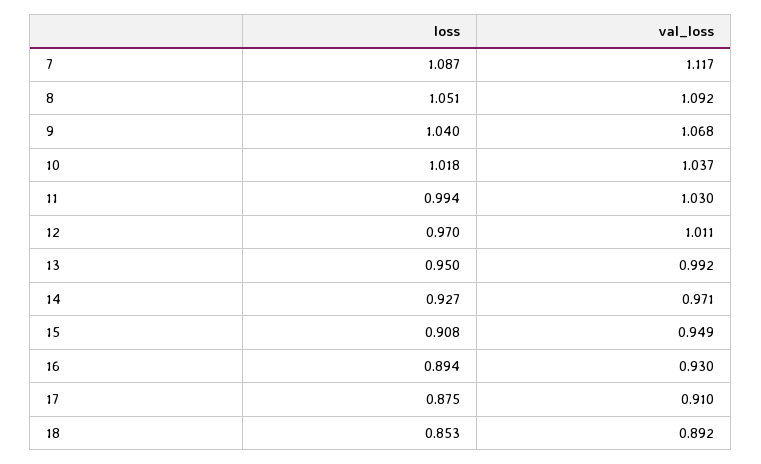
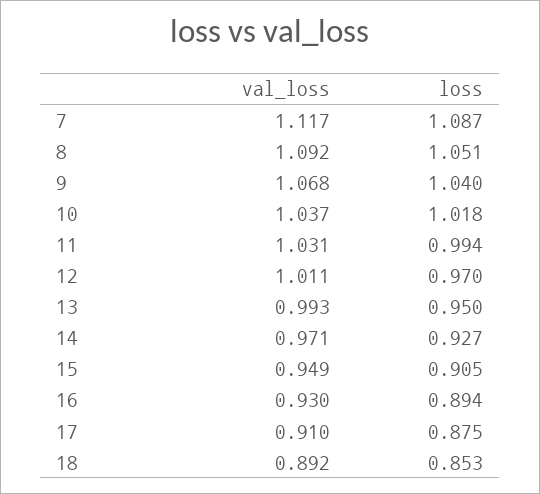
  {
    "loss": {
      "7": 1.087,
      "8": 1.051,
      "9": 1.04,
      "10": 1.018,
      "11": 0.994,
      "12": 0.97,
      "13": 0.95,
      "14": 0.927,
-     "15": 0.908,
+     "15": 0.905,
      "16": 0.894,
      "17": 0.875,
      "18": 0.853
    },
    "val_loss": {
      "7": 1.117,
      "8": 1.092,
      "9": 1.068,
      "10": 1.037,
-     "11": 1.03,
+     "11": 1.031,
      "12": 1.011,
-     "13": 0.992,
+     "13": 0.993,
      "14": 0.971,
      "15": 0.949,
      "16": 0.93,
      "17": 0.91,
      "18": 0.892
    }
  }

